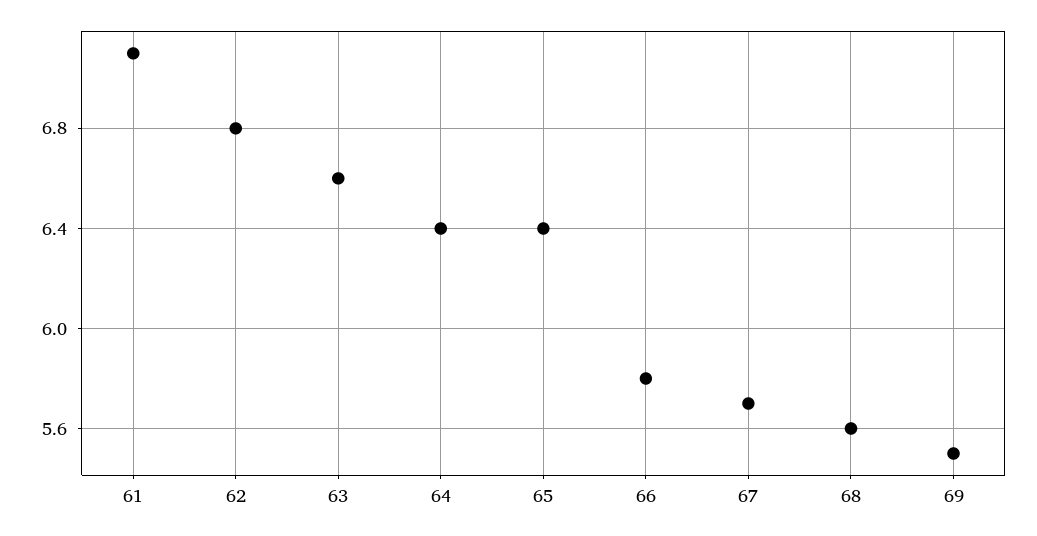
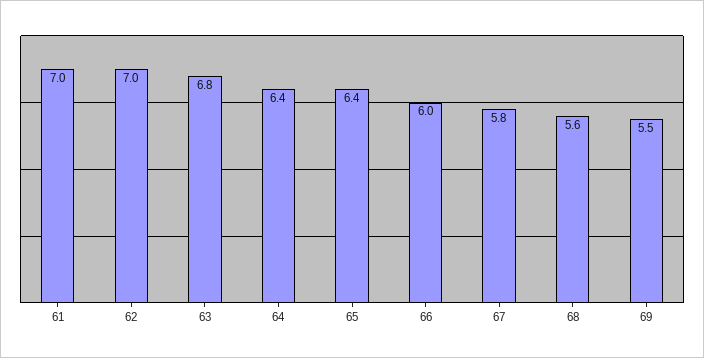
  {
-   "61": 7.1,
+   "61": 7,
-   "62": 6.8,
+   "62": 7,
-   "63": 6.6,
+   "63": 6.8,
    "64": 6.4,
    "65": 6.4,
-   "66": 5.8,
+   "66": 6,
-   "67": 5.7,
+   "67": 5.8,
    "68": 5.6,
    "69": 5.5
  }

